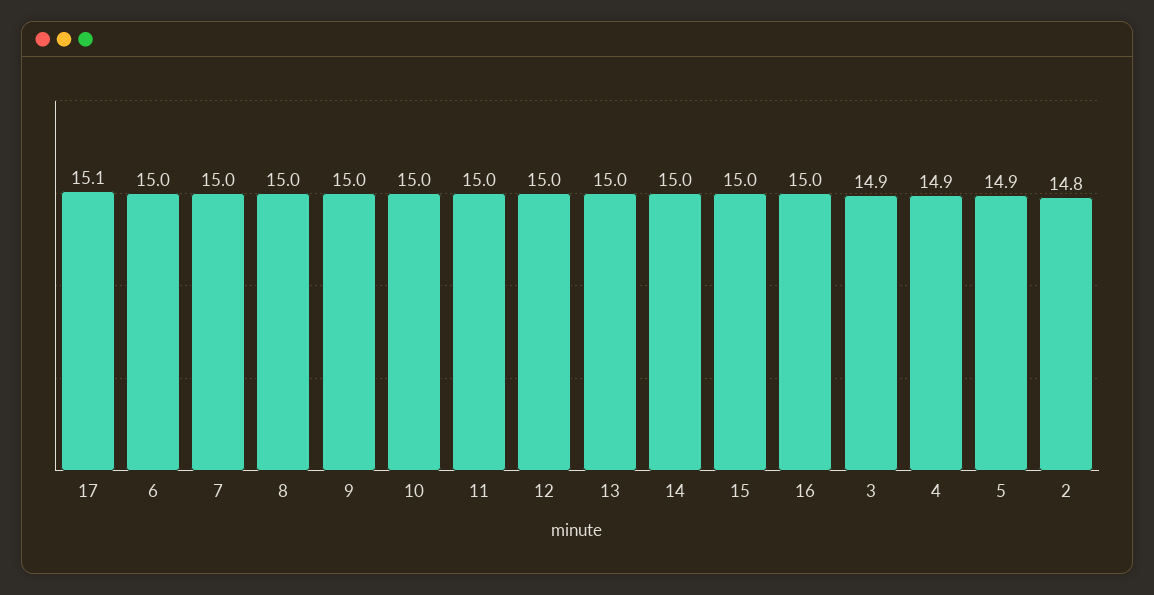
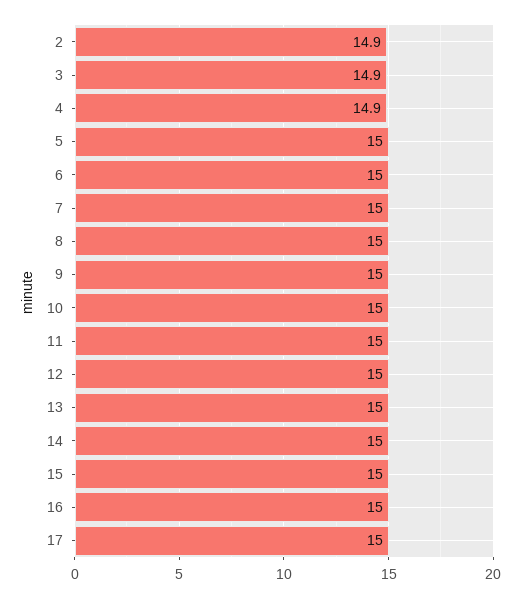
  {
-   "17": 15.1,
+   "17": 15,
    "6": 15,
    "7": 15,
    "8": 15,
    "9": 15,
    "10": 15,
    "11": 15,
    "12": 15,
    "13": 15,
    "14": 15,
    "15": 15,
    "16": 15,
    "3": 14.9,
    "4": 14.9,
-   "5": 14.9,
+   "5": 15,
-   "2": 14.8
+   "2": 14.9
  }

